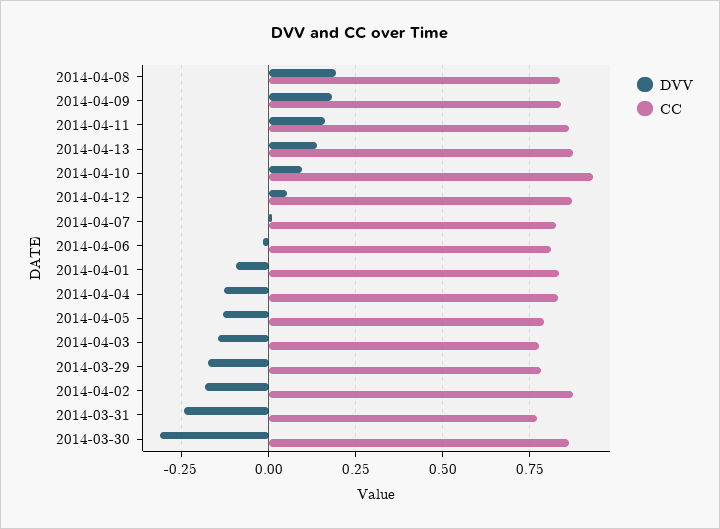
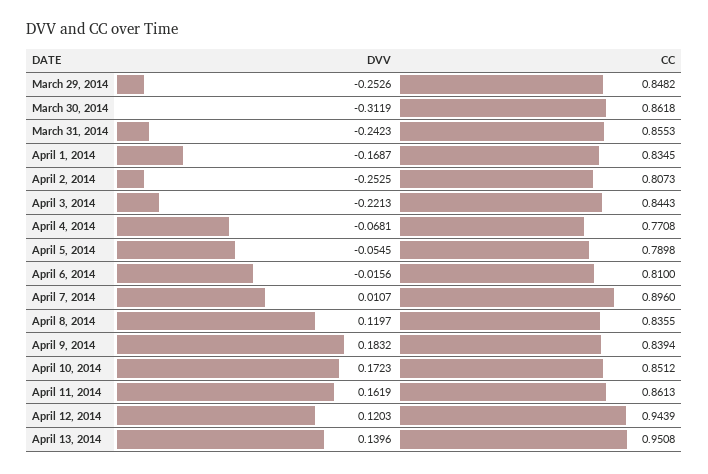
  {
    "DVV": {
-     "2014-04-08": 0.2,
+     "2014-04-08": 0.1197,
      "2014-04-09": 0.1832,
      "2014-04-11": 0.1619,
      "2014-04-13": 0.1396,
-     "2014-04-10": 0.1,
+     "2014-04-10": 0.1723,
-     "2014-04-12": 0.05,
+     "2014-04-12": 0.1203,
      "2014-04-07": 0.0107,
      "2014-04-06": -0.0156,
-     "2014-04-01": -0.1,
+     "2014-04-01": -0.1687,
-     "2014-04-04": -0.125,
+     "2014-04-04": -0.0681,
-     "2014-04-05": -0.125,
+     "2014-04-05": -0.0545,
-     "2014-04-03": -0.15,
+     "2014-04-03": -0.2213,
-     "2014-03-29": -0.175,
+     "2014-03-29": -0.2526,
-     "2014-04-02": -0.175,
+     "2014-04-02": -0.2525,
      "2014-03-31": -0.2423,
      "2014-03-30": -0.3119
    },
    "CC": {
      "2014-04-08": 0.8355,
      "2014-04-09": 0.8394,
      "2014-04-11": 0.8613,
-     "2014-04-13": 0.875,
+     "2014-04-13": 0.9508,
-     "2014-04-10": 0.925,
+     "2014-04-10": 0.8512,
-     "2014-04-12": 0.875,
+     "2014-04-12": 0.9439,
-     "2014-04-07": 0.825,
+     "2014-04-07": 0.896,
      "2014-04-06": 0.81,
      "2014-04-01": 0.8345,
-     "2014-04-04": 0.825,
+     "2014-04-04": 0.7708,
      "2014-04-05": 0.7898,
-     "2014-04-03": 0.775,
+     "2014-04-03": 0.8443,
-     "2014-03-29": 0.775,
+     "2014-03-29": 0.8482,
-     "2014-04-02": 0.875,
+     "2014-04-02": 0.8073,
-     "2014-03-31": 0.775,
+     "2014-03-31": 0.8553,
      "2014-03-30": 0.8618
    }
  }

